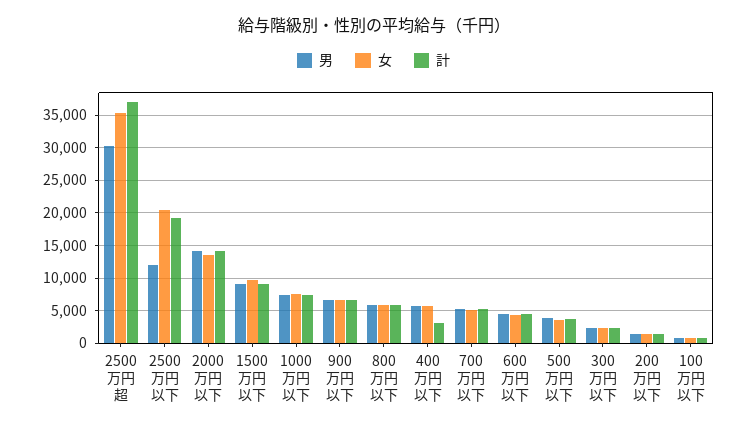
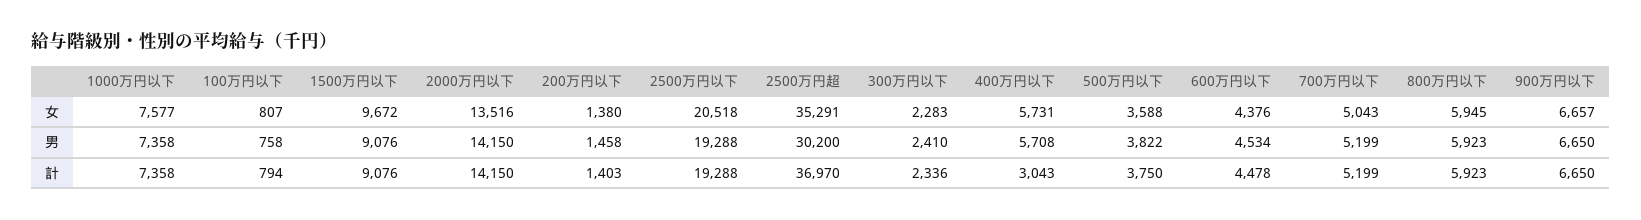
  {
    "男": {
      "2500万円超": 30200,
-     "2500万円以下": 12000,
+     "2500万円以下": 19288,
      "2000万円以下": 14150,
      "1500万円以下": 9076,
      "1000万円以下": 7358,
      "900万円以下": 6650,
      "800万円以下": 5923,
      "400万円以下": 5708,
      "700万円以下": 5199,
      "600万円以下": 4534,
      "500万円以下": 3822,
      "300万円以下": 2410,
      "200万円以下": 1458,
      "100万円以下": 758
    },
    "女": {
      "2500万円超": 35291,
      "2500万円以下": 20518,
      "2000万円以下": 13516,
      "1500万円以下": 9672,
      "1000万円以下": 7577,
      "900万円以下": 6657,
      "800万円以下": 5945,
      "400万円以下": 5731,
      "700万円以下": 5043,
      "600万円以下": 4376,
      "500万円以下": 3588,
      "300万円以下": 2283,
      "200万円以下": 1380,
      "100万円以下": 807
    },
    "計": {
      "2500万円超": 36970,
      "2500万円以下": 19288,
      "2000万円以下": 14150,
      "1500万円以下": 9076,
      "1000万円以下": 7358,
      "900万円以下": 6650,
      "800万円以下": 5923,
      "400万円以下": 3043,
      "700万円以下": 5199,
      "600万円以下": 4478,
      "500万円以下": 3750,
      "300万円以下": 2336,
      "200万円以下": 1403,
      "100万円以下": 794
    }
  }

